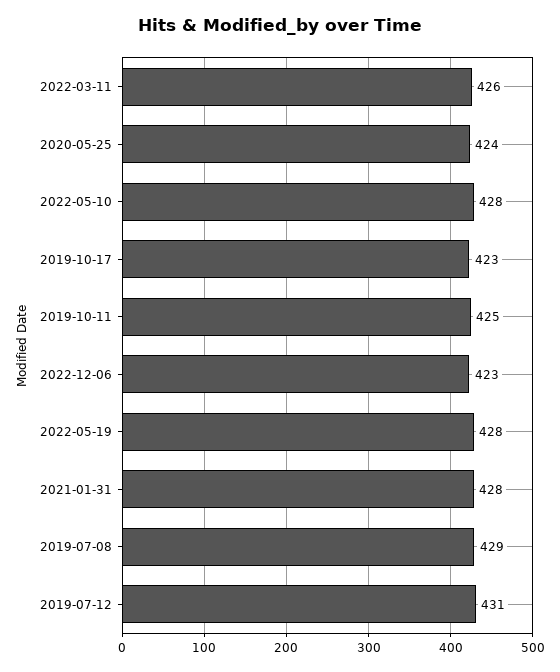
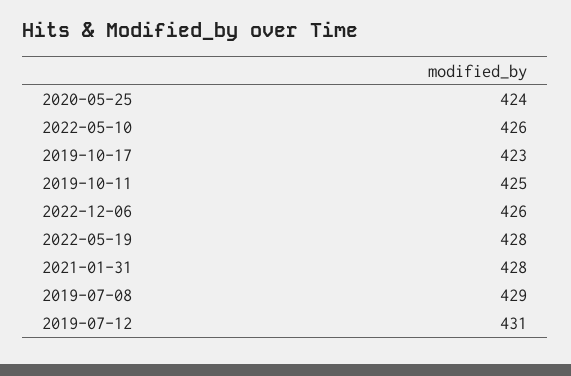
  {
-   "2022-03-11": 426,
    "2020-05-25": 424,
-   "2022-05-10": 428,
+   "2022-05-10": 426,
    "2019-10-17": 423,
    "2019-10-11": 425,
-   "2022-12-06": 423,
+   "2022-12-06": 426,
    "2022-05-19": 428,
    "2021-01-31": 428,
    "2019-07-08": 429,
    "2019-07-12": 431
  }

